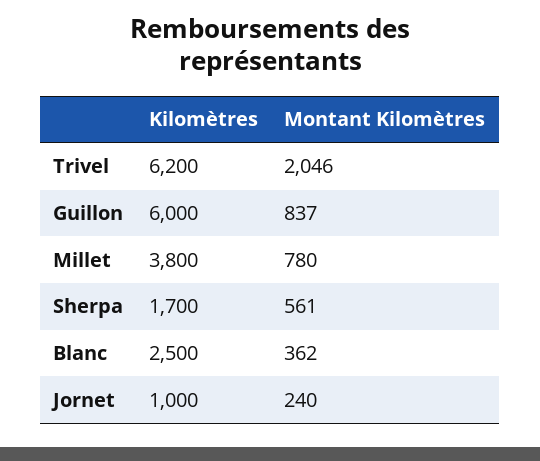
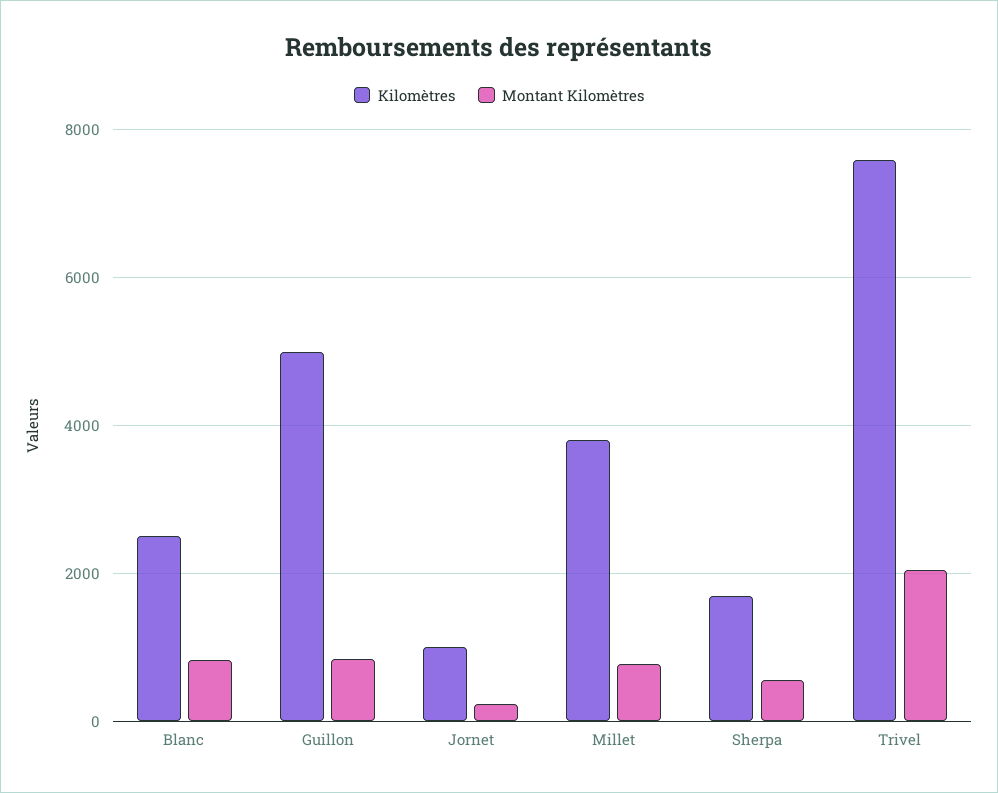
  {
    "Kilomètres": {
-     "Trivel": 6200,
+     "Trivel": 7600,
-     "Guillon": 6000,
+     "Guillon": 5000,
      "Millet": 3800,
      "Sherpa": 1700,
      "Blanc": 2500,
      "Jornet": 1000
    },
    "Montant Kilomètres": {
      "Trivel": 2046,
      "Guillon": 837,
      "Millet": 780,
      "Sherpa": 561,
-     "Blanc": 362,
+     "Blanc": 800,
      "Jornet": 240
    }
  }

